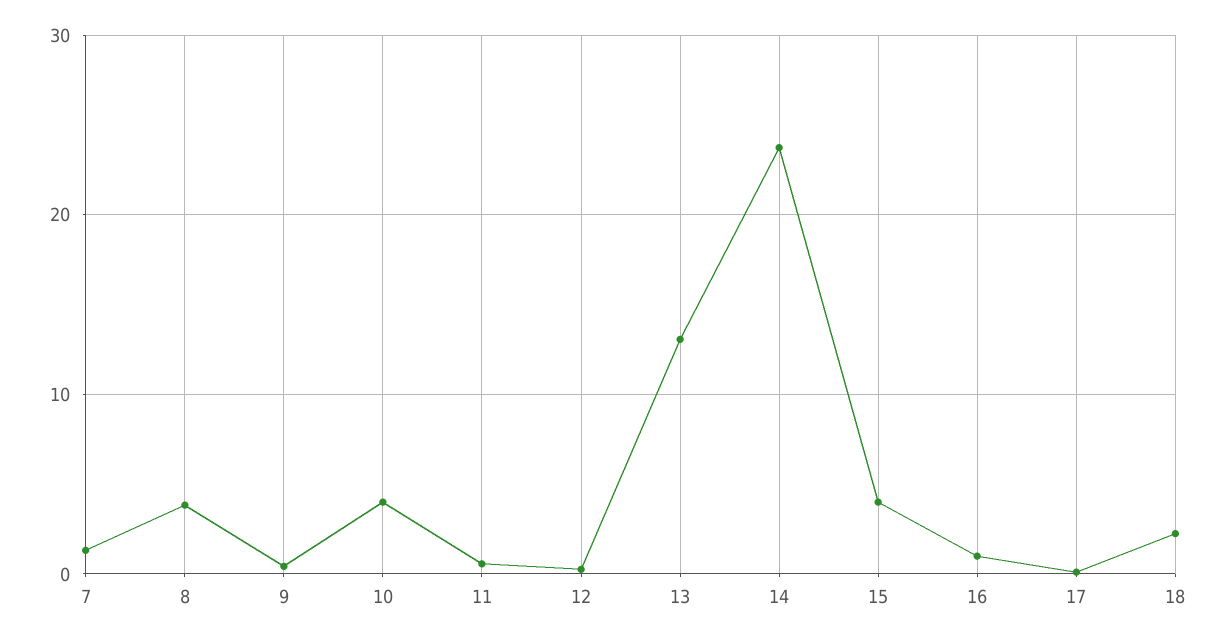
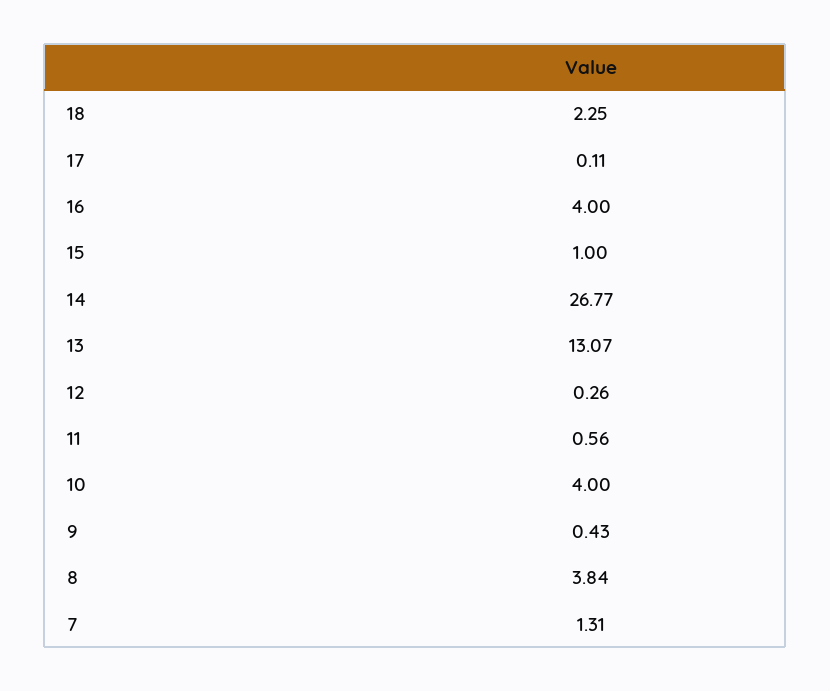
  {
    "7": 1.31,
    "8": 3.84,
    "9": 0.43,
    "10": 4,
    "11": 0.56,
    "12": 0.26,
    "13": 13.07,
-   "14": 24,
+   "14": 26.77,
-   "15": 4,
+   "15": 1,
-   "16": 1,
+   "16": 4,
    "17": 0.11,
    "18": 2.25
  }

